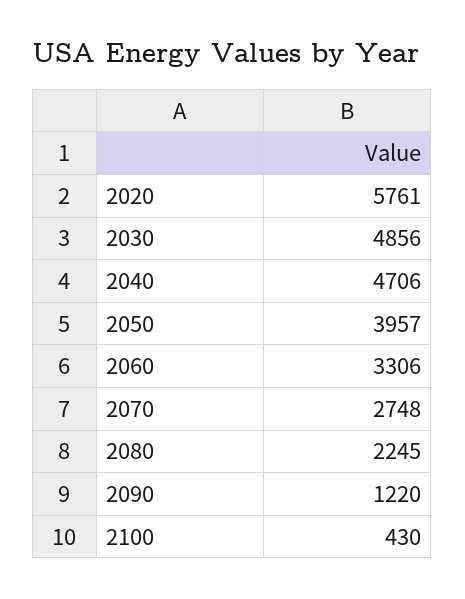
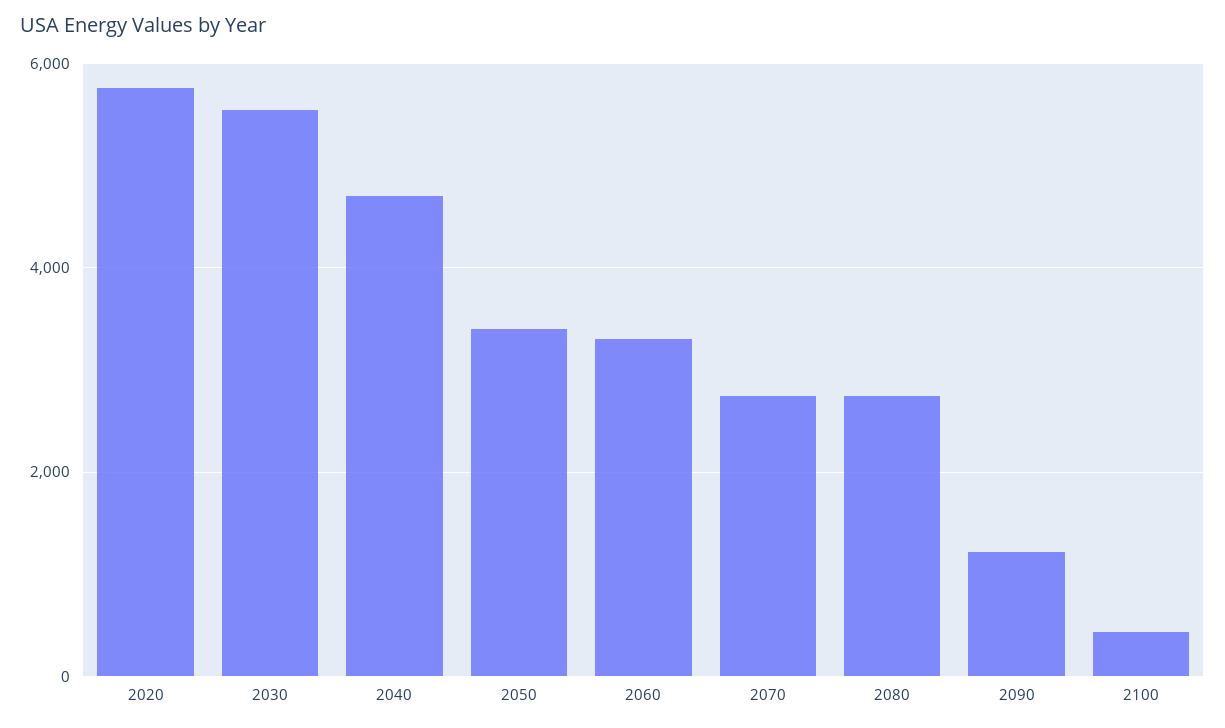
  {
    "2020": 5761,
-   "2030": 4856,
+   "2030": 5600,
    "2040": 4706,
-   "2050": 3957,
+   "2050": 3400,
    "2060": 3306,
    "2070": 2748,
-   "2080": 2245,
+   "2080": 2800,
    "2090": 1220,
    "2100": 430
  }

